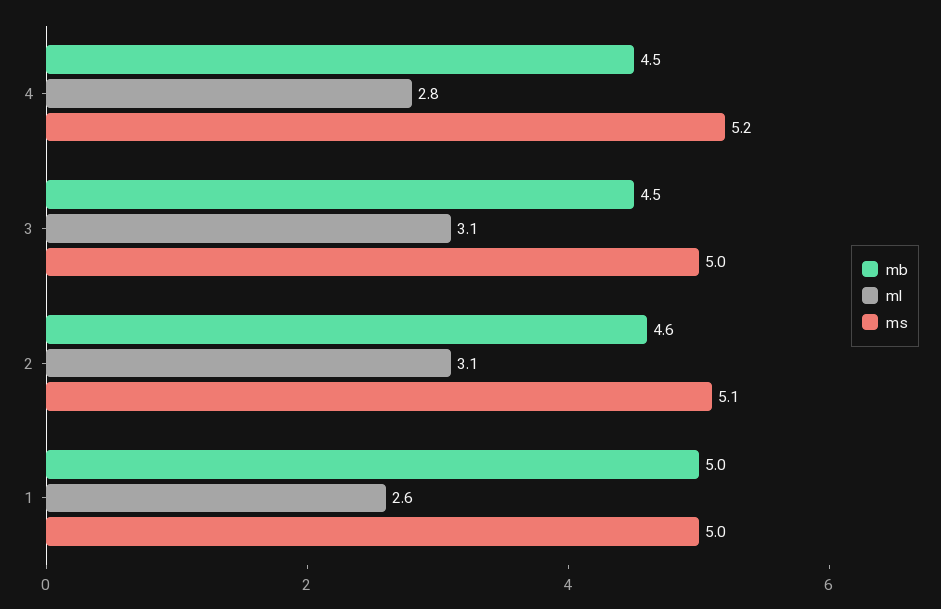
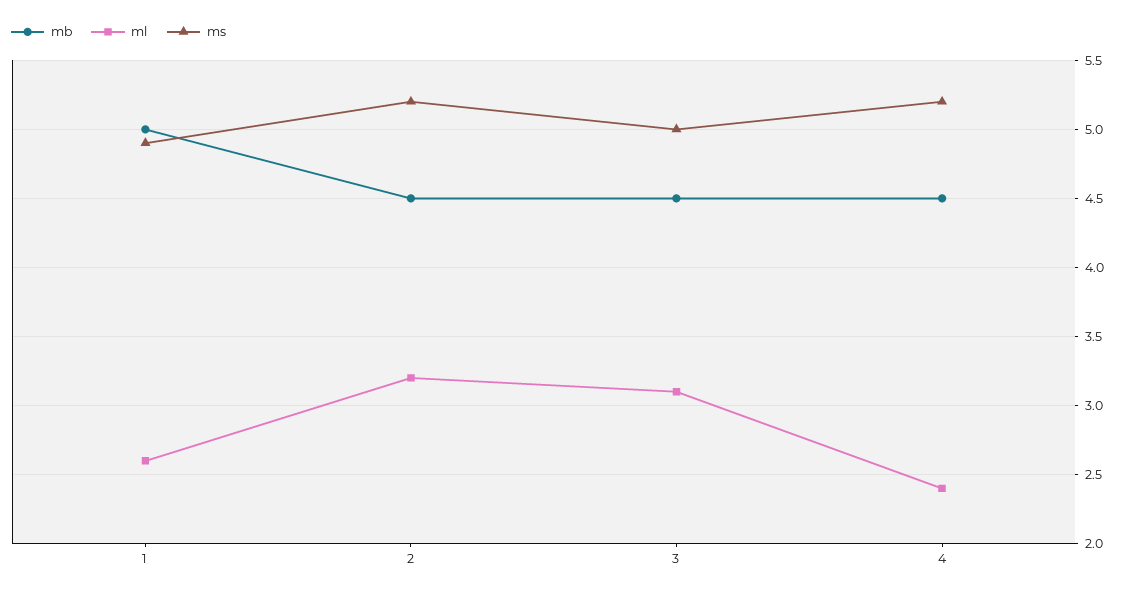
  {
    "mb": {
      "4": 4.5,
      "3": 4.5,
-     "2": 4.6,
+     "2": 4.5,
      "1": 5
    },
    "ml": {
-     "4": 2.8,
+     "4": 2.4,
      "3": 3.1,
-     "2": 3.1,
+     "2": 3.2,
      "1": 2.6
    },
    "ms": {
      "4": 5.2,
      "3": 5,
-     "2": 5.1,
+     "2": 5.2,
-     "1": 5
+     "1": 4.9
    }
  }

